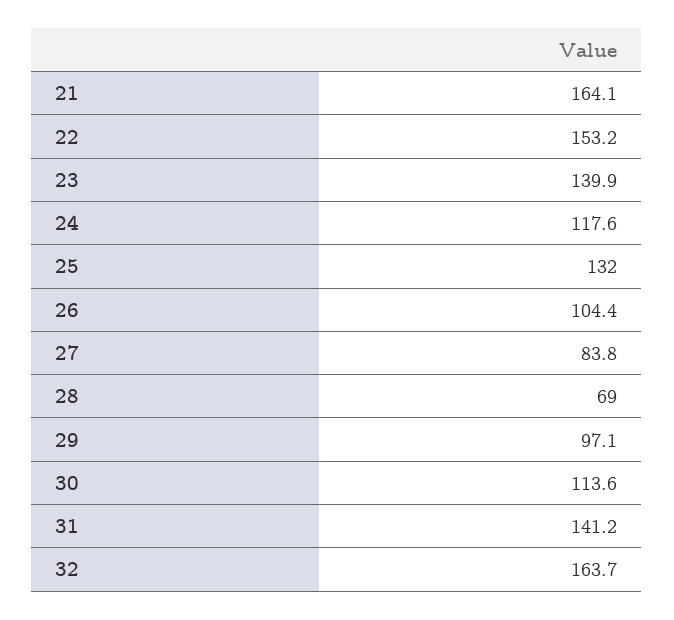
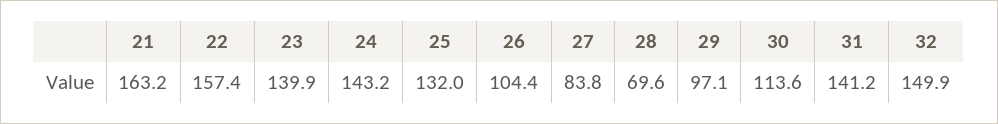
  {
-   "21": 164.1,
+   "21": 163.2,
-   "22": 153.2,
+   "22": 157.4,
    "23": 139.9,
-   "24": 117.6,
+   "24": 143.2,
    "25": 132,
    "26": 104.4,
    "27": 83.8,
-   "28": 69,
+   "28": 69.6,
    "29": 97.1,
    "30": 113.6,
    "31": 141.2,
-   "32": 163.7
+   "32": 149.9
  }

